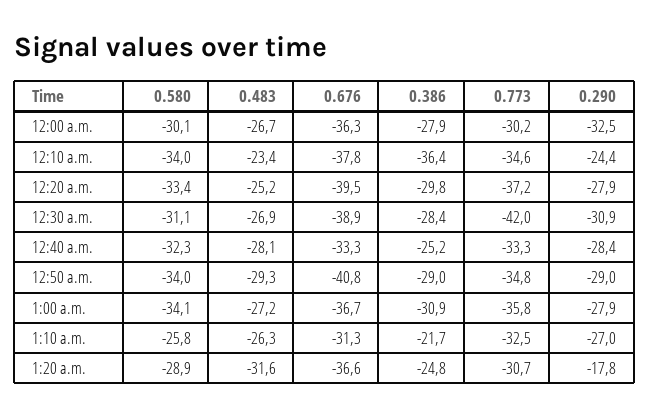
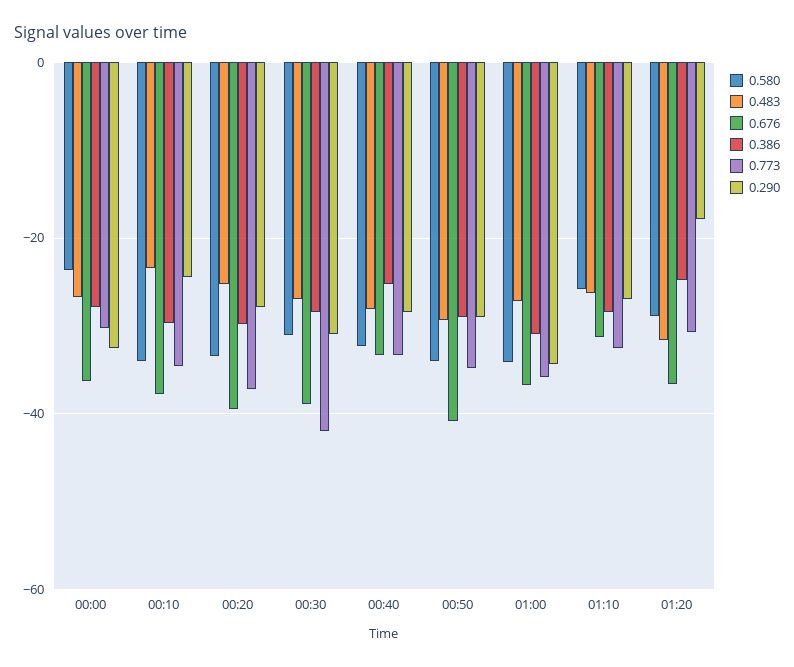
  {
    "0.580": {
-     "12:00 a.m.": -30.1,
+     "12:00 a.m.": -24,
      "12:10 a.m.": -34,
      "12:20 a.m.": -33.4,
      "12:30 a.m.": -31.1,
      "12:40 a.m.": -32.3,
      "12:50 a.m.": -34,
      "1:00 a.m.": -34.1,
      "1:10 a.m.": -25.8,
      "1:20 a.m.": -28.9
    },
    "0.483": {
      "12:00 a.m.": -26.7,
      "12:10 a.m.": -23.4,
      "12:20 a.m.": -25.2,
      "12:30 a.m.": -26.9,
      "12:40 a.m.": -28.1,
      "12:50 a.m.": -29.3,
      "1:00 a.m.": -27.2,
      "1:10 a.m.": -26.3,
      "1:20 a.m.": -31.6
    },
    "0.676": {
      "12:00 a.m.": -36.3,
      "12:10 a.m.": -37.8,
      "12:20 a.m.": -39.5,
      "12:30 a.m.": -38.9,
      "12:40 a.m.": -33.3,
      "12:50 a.m.": -40.8,
      "1:00 a.m.": -36.7,
      "1:10 a.m.": -31.3,
      "1:20 a.m.": -36.6
    },
    "0.386": {
      "12:00 a.m.": -27.9,
-     "12:10 a.m.": -36.4,
+     "12:10 a.m.": -30,
      "12:20 a.m.": -29.8,
      "12:30 a.m.": -28.4,
      "12:40 a.m.": -25.2,
      "12:50 a.m.": -29,
      "1:00 a.m.": -30.9,
-     "1:10 a.m.": -21.7,
+     "1:10 a.m.": -28,
      "1:20 a.m.": -24.8
    },
    "0.773": {
      "12:00 a.m.": -30.2,
      "12:10 a.m.": -34.6,
      "12:20 a.m.": -37.2,
      "12:30 a.m.": -42,
      "12:40 a.m.": -33.3,
      "12:50 a.m.": -34.8,
      "1:00 a.m.": -35.8,
      "1:10 a.m.": -32.5,
      "1:20 a.m.": -30.7
    },
    "0.290": {
      "12:00 a.m.": -32.5,
      "12:10 a.m.": -24.4,
      "12:20 a.m.": -27.9,
      "12:30 a.m.": -30.9,
      "12:40 a.m.": -28.4,
      "12:50 a.m.": -29,
-     "1:00 a.m.": -27.9,
+     "1:00 a.m.": -34,
      "1:10 a.m.": -27,
      "1:20 a.m.": -17.8
    }
  }

